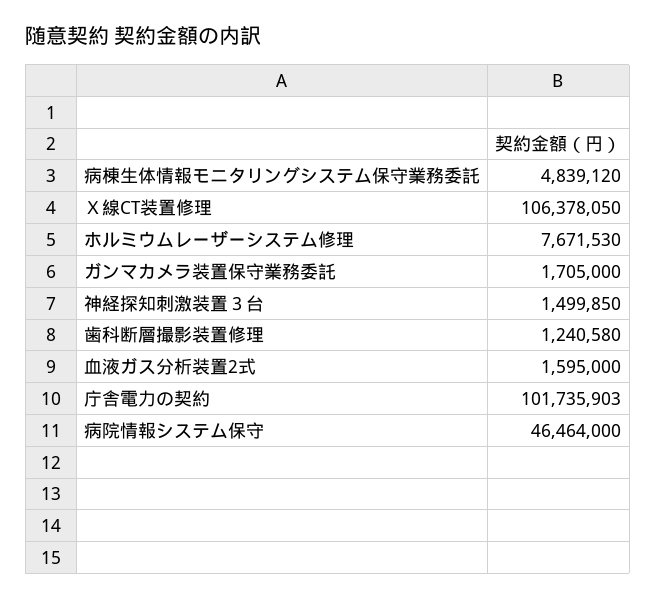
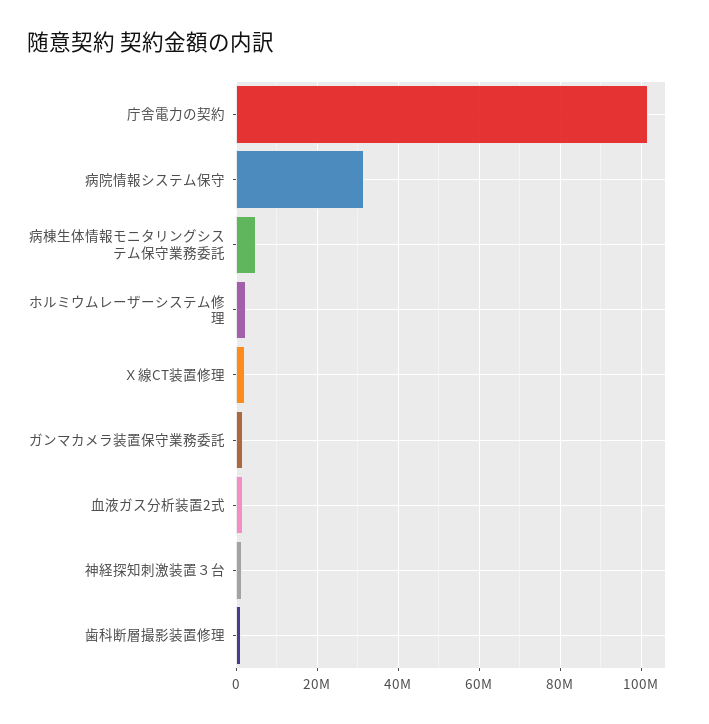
  {
    "病棟生体情報モニタリングシステム保守業務委託": 4839120,
-   "Ｘ線CT装置修理": 106378050,
+   "Ｘ線CT装置修理": 2000000,
-   "ホルミウムレーザーシステム修理": 7671530,
+   "ホルミウムレーザーシステム修理": 2000000,
    "ガンマカメラ装置保守業務委託": 1705000,
    "神経探知刺激装置３台": 1499850,
    "歯科断層撮影装置修理": 1240580,
    "血液ガス分析装置2式": 1595000,
    "庁舎電力の契約": 101735903,
-   "病院情報システム保守": 46464000
+   "病院情報システム保守": 32000000
  }

